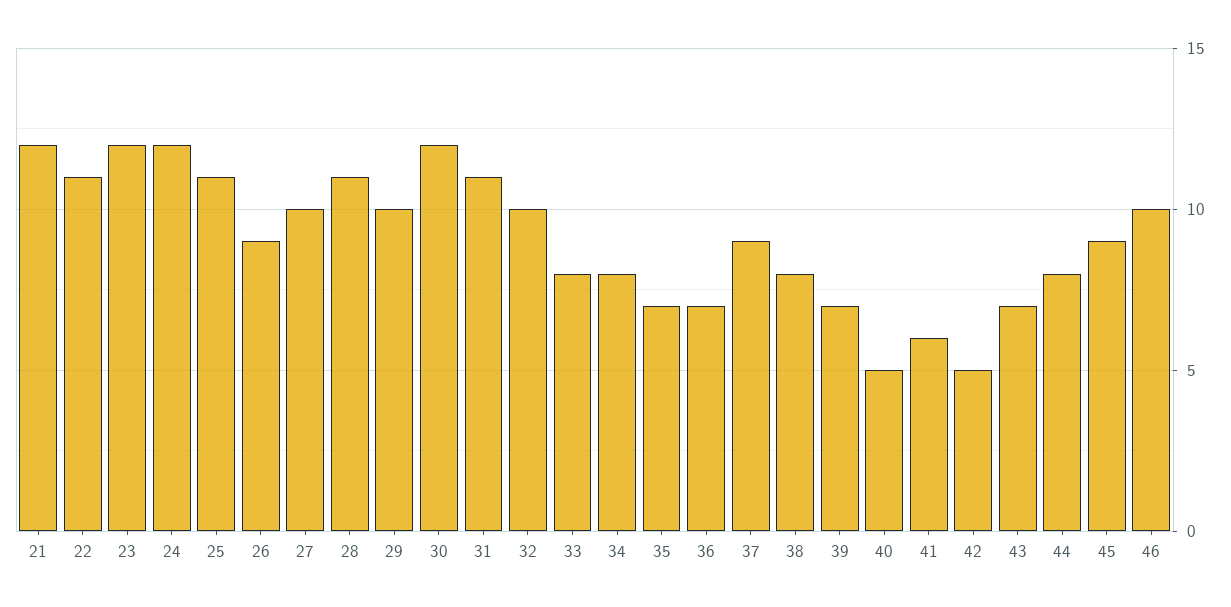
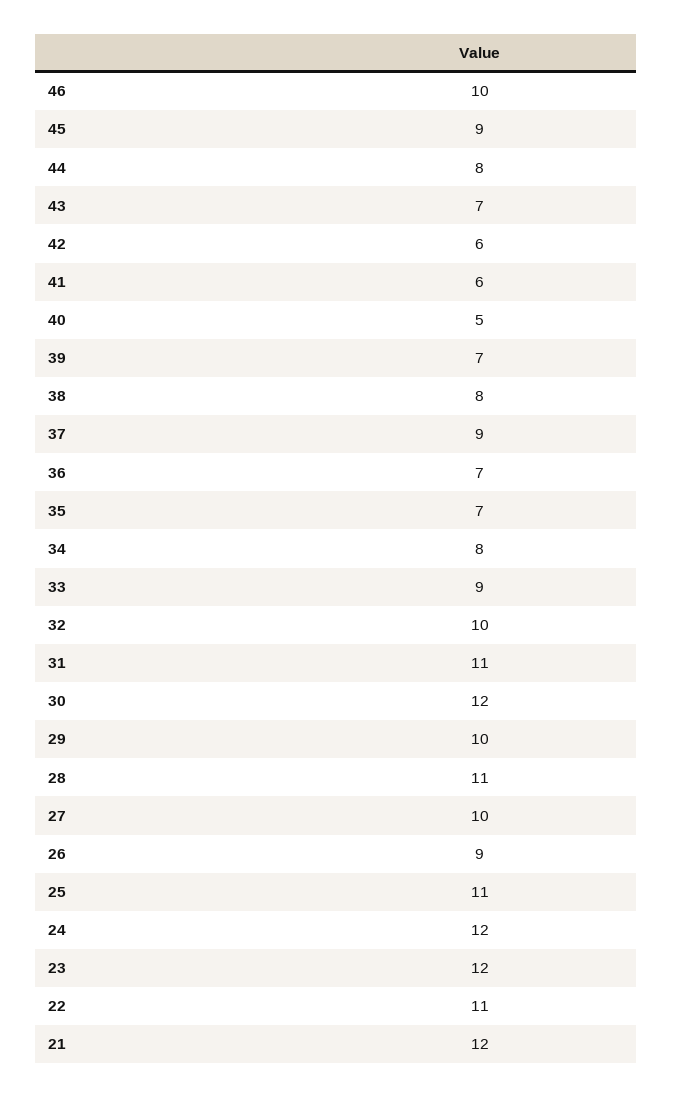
  {
    "21": 12,
    "22": 11,
    "23": 12,
    "24": 12,
    "25": 11,
    "26": 9,
    "27": 10,
    "28": 11,
    "29": 10,
    "30": 12,
    "31": 11,
    "32": 10,
-   "33": 8,
+   "33": 9,
    "34": 8,
    "35": 7,
    "36": 7,
    "37": 9,
    "38": 8,
    "39": 7,
    "40": 5,
    "41": 6,
-   "42": 5,
+   "42": 6,
    "43": 7,
    "44": 8,
    "45": 9,
    "46": 10
  }

